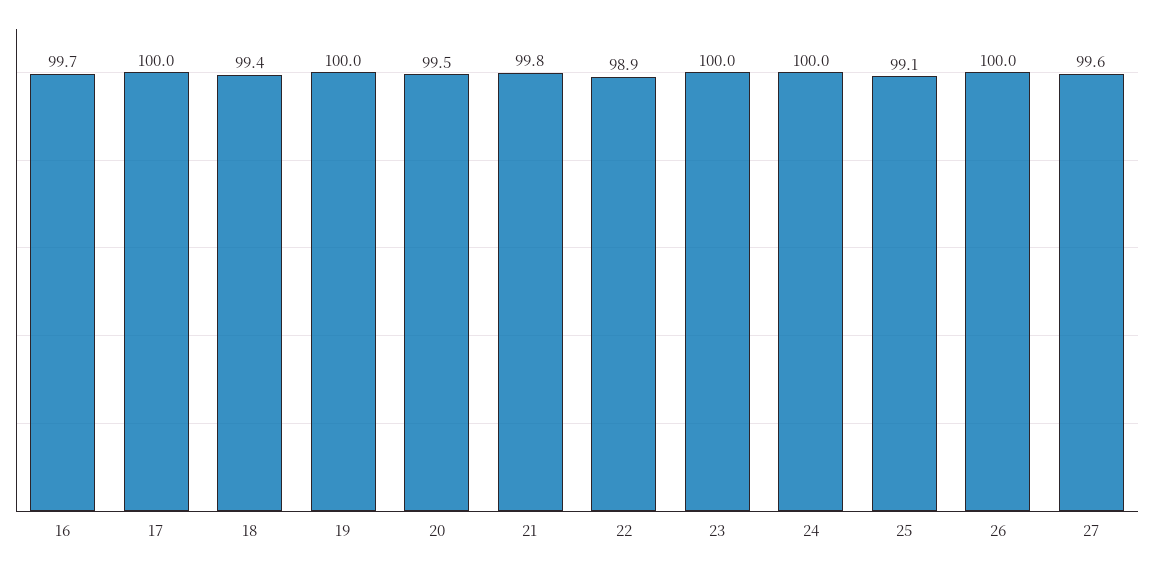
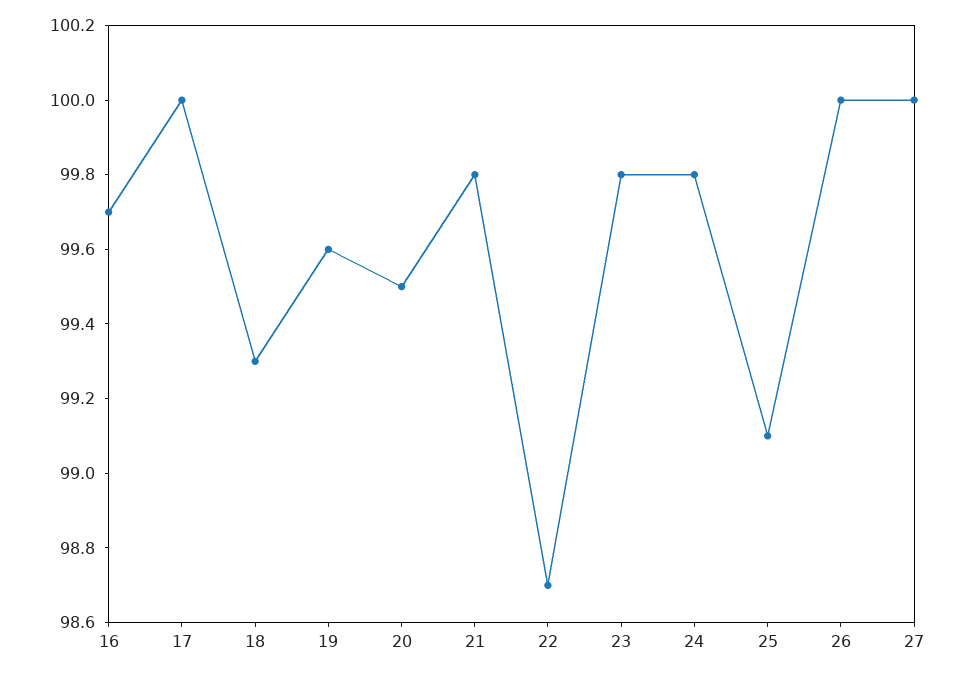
  {
    "16": 99.7,
    "17": 100,
-   "18": 99.4,
+   "18": 99.3,
-   "19": 100,
+   "19": 99.6,
    "20": 99.5,
    "21": 99.8,
-   "22": 98.9,
+   "22": 98.7,
-   "23": 100,
+   "23": 99.8,
-   "24": 100,
+   "24": 99.8,
    "25": 99.1,
    "26": 100,
-   "27": 99.6
+   "27": 100
  }

